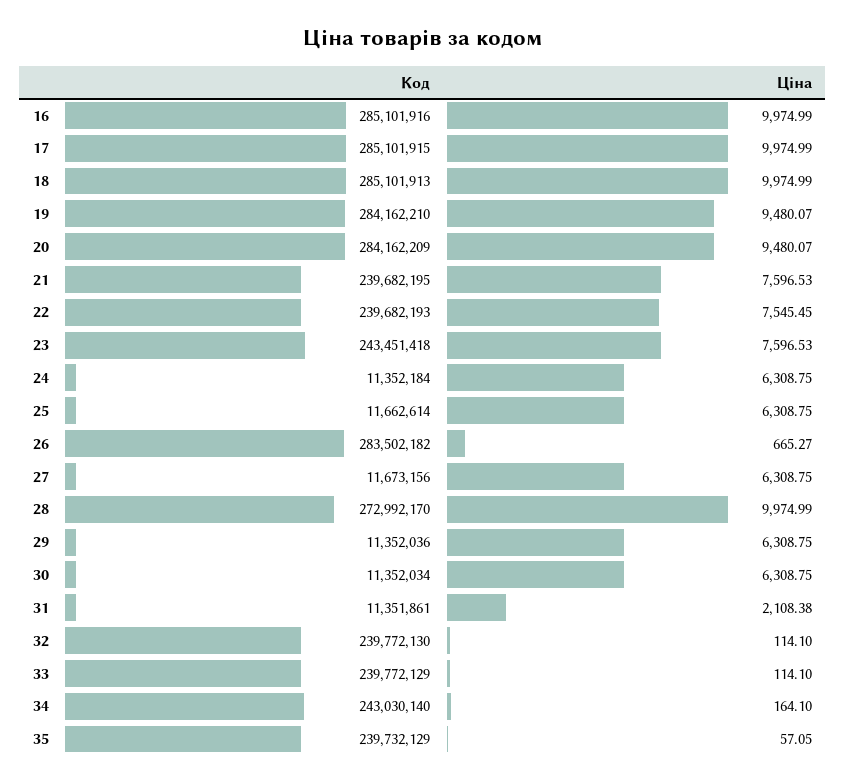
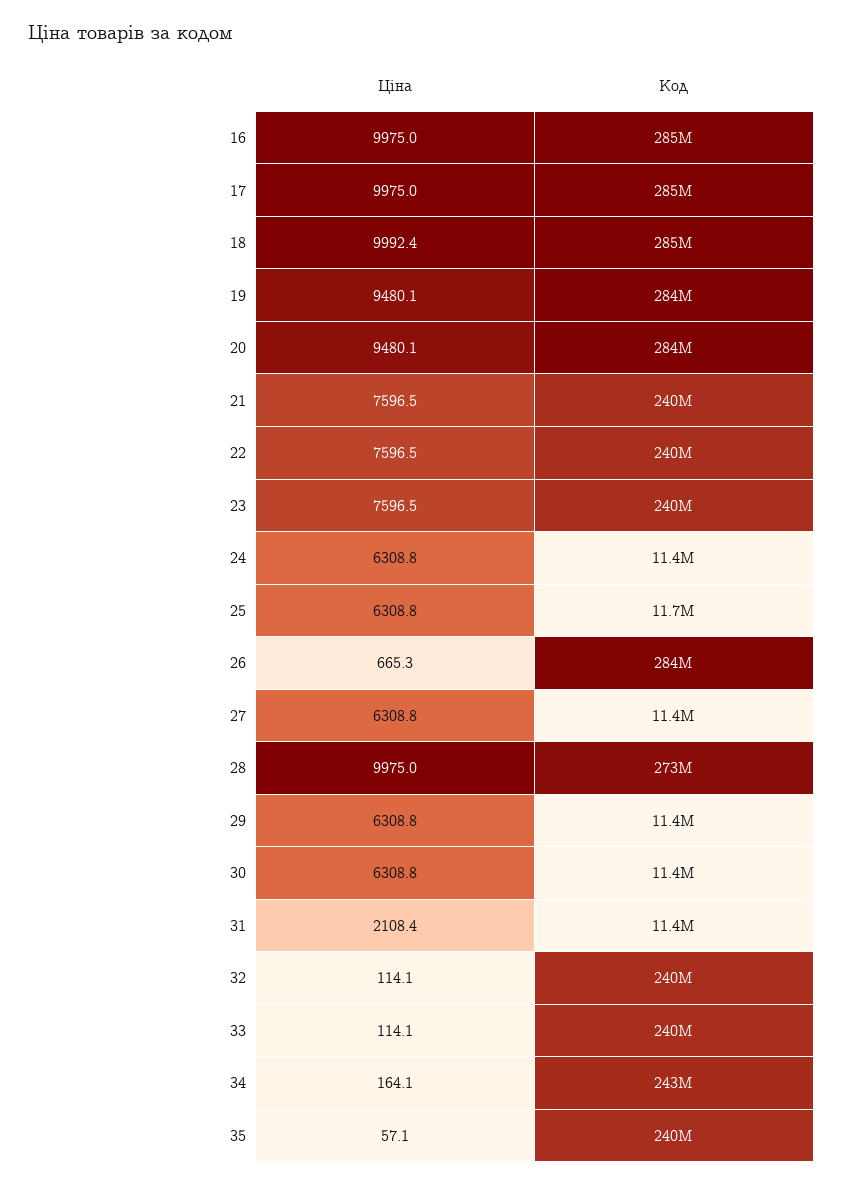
  {
    "Код": {
      "16": 285101916,
      "17": 285101915,
      "18": 285101913,
      "19": 284162210,
      "20": 284162209,
      "21": 239682195,
      "22": 239682193,
-     "23": 243451418,
+     "23": 240000000,
      "24": 11352184,
      "25": 11662614,
      "26": 283502182,
-     "27": 11673156,
+     "27": 11400000,
      "28": 272992170,
      "29": 11352036,
      "30": 11352034,
      "31": 11351861,
      "32": 239772130,
      "33": 239772129,
      "34": 243030140,
      "35": 239732129
    },
    "Ціна": {
      "16": 9974.99,
      "17": 9974.99,
-     "18": 9974.99,
+     "18": 9992.4,
      "19": 9480.07,
      "20": 9480.07,
      "21": 7596.53,
-     "22": 7545.45,
+     "22": 7596.5,
      "23": 7596.53,
      "24": 6308.75,
      "25": 6308.75,
      "26": 665.27,
      "27": 6308.75,
      "28": 9974.99,
      "29": 6308.75,
      "30": 6308.75,
      "31": 2108.38,
      "32": 114.1,
      "33": 114.1,
      "34": 164.1,
      "35": 57.05
    }
  }

